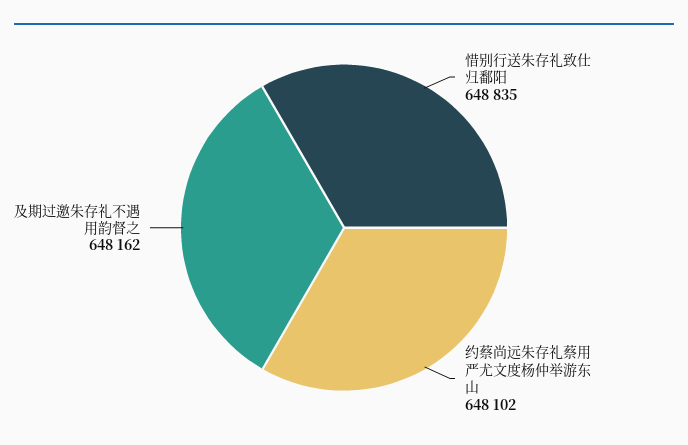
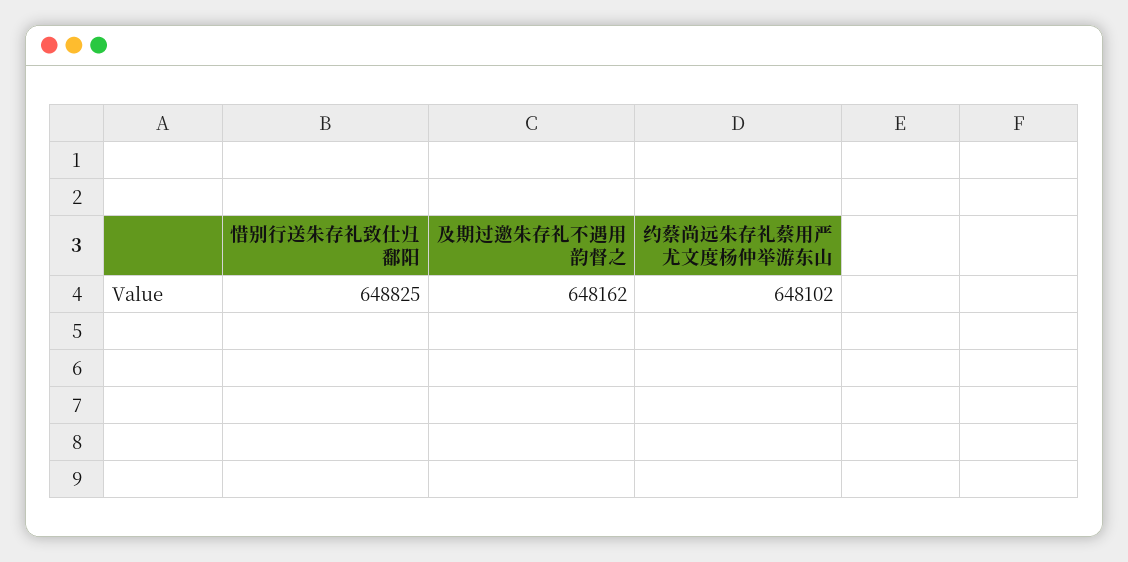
  {
-   "惜别行送朱存礼致仕归鄱阳": 648835,
+   "惜别行送朱存礼致仕归鄱阳": 648825,
    "约蔡尚远朱存礼蔡用严尤文度杨仲举游东山": 648102,
    "及期过邀朱存礼不遇用韵督之": 648162
  }

